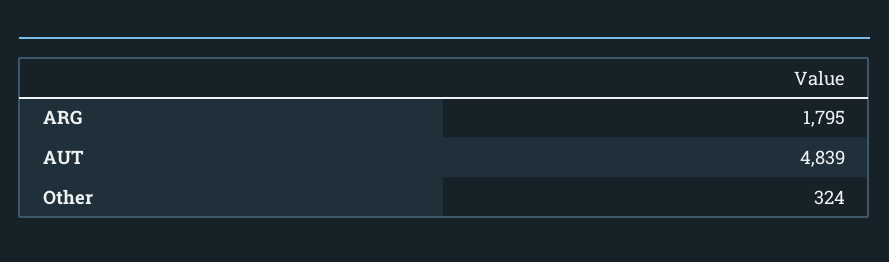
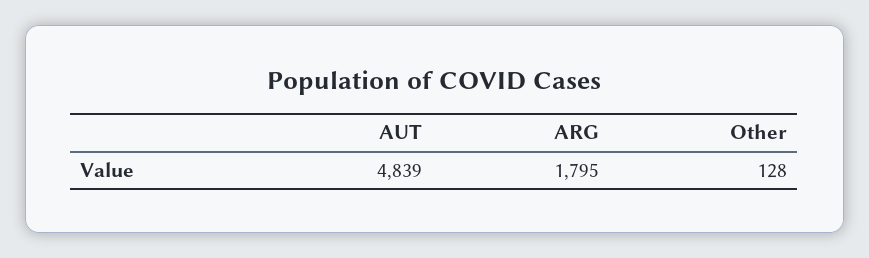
  {
    "ARG": 1795,
    "AUT": 4839,
-   "Other": 324
+   "Other": 128
  }

